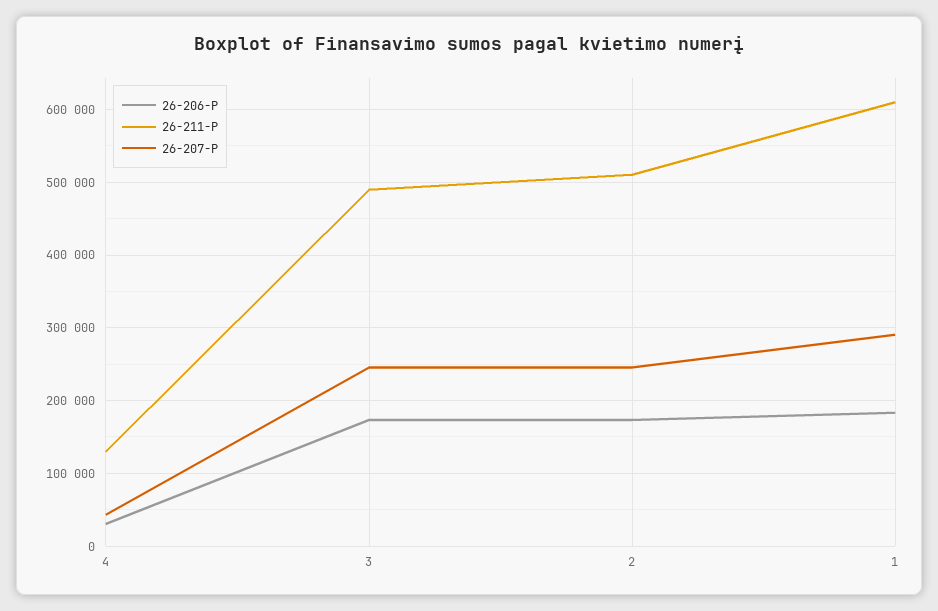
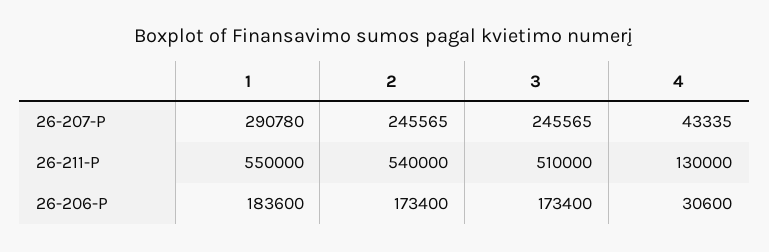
  {
    "26-206-P": {
      "4": 30600,
      "3": 173400,
      "2": 173400,
      "1": 183600
    },
    "26-211-P": {
      "4": 130000,
-     "3": 490000,
+     "3": 510000,
-     "2": 510000,
+     "2": 540000,
-     "1": 610000
+     "1": 550000
    },
    "26-207-P": {
      "4": 43335,
      "3": 245565,
      "2": 245565,
      "1": 290780
    }
  }

